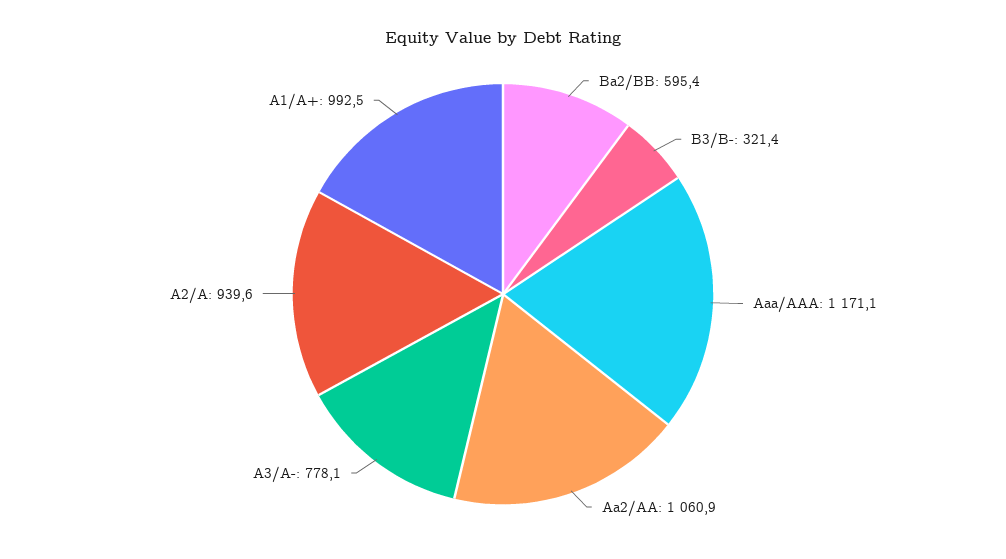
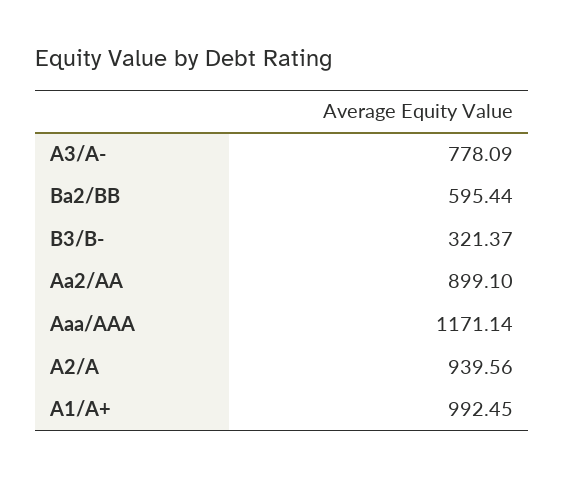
  {
    "Ba2/BB": 595.44,
    "B3/B-": 321.37,
    "Aaa/AAA": 1171.14,
-   "Aa2/AA": 1060.9,
+   "Aa2/AA": 899.1,
    "A3/A-": 778.09,
    "A2/A": 939.56,
    "A1/A+": 992.45
  }

